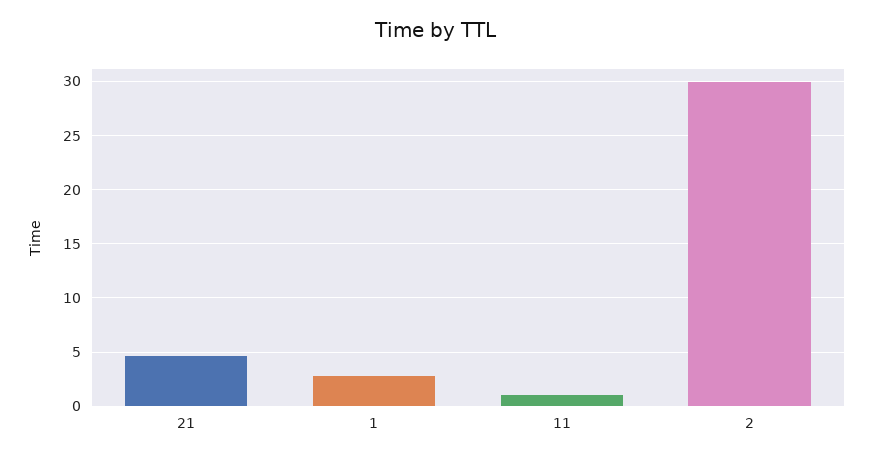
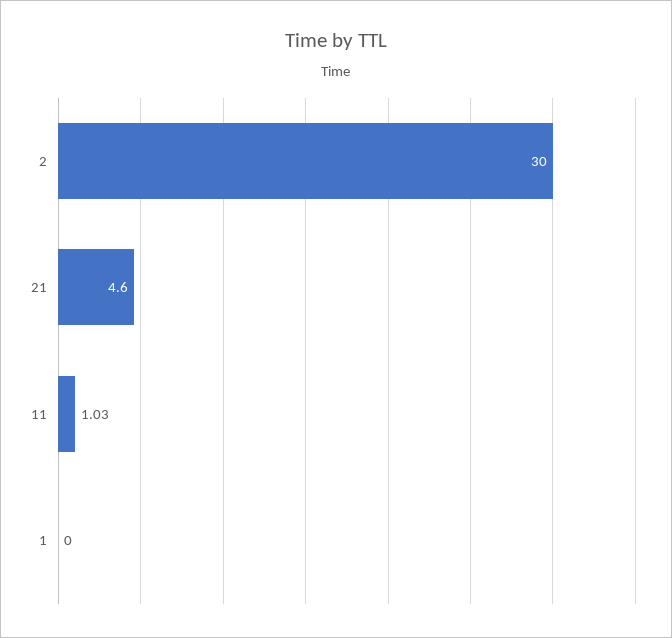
  {
    "21": 4.6,
-   "1": 3,
+   "1": 0,
    "11": 1.03,
    "2": 30
  }

